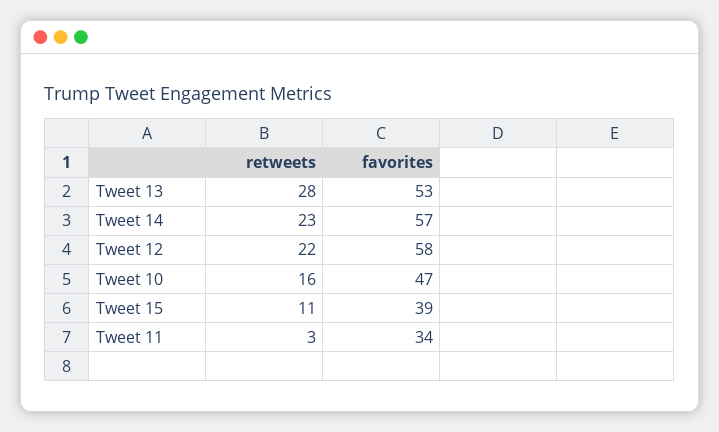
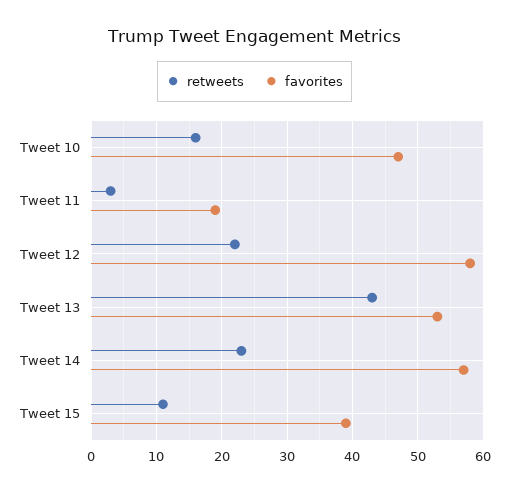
  {
    "retweets": {
-     "Tweet 13": 28,
+     "Tweet 13": 43,
      "Tweet 14": 23,
      "Tweet 12": 22,
      "Tweet 10": 16,
      "Tweet 15": 11,
      "Tweet 11": 3
    },
    "favorites": {
      "Tweet 13": 53,
      "Tweet 14": 57,
      "Tweet 12": 58,
      "Tweet 10": 47,
      "Tweet 15": 39,
-     "Tweet 11": 34
+     "Tweet 11": 19
    }
  }

